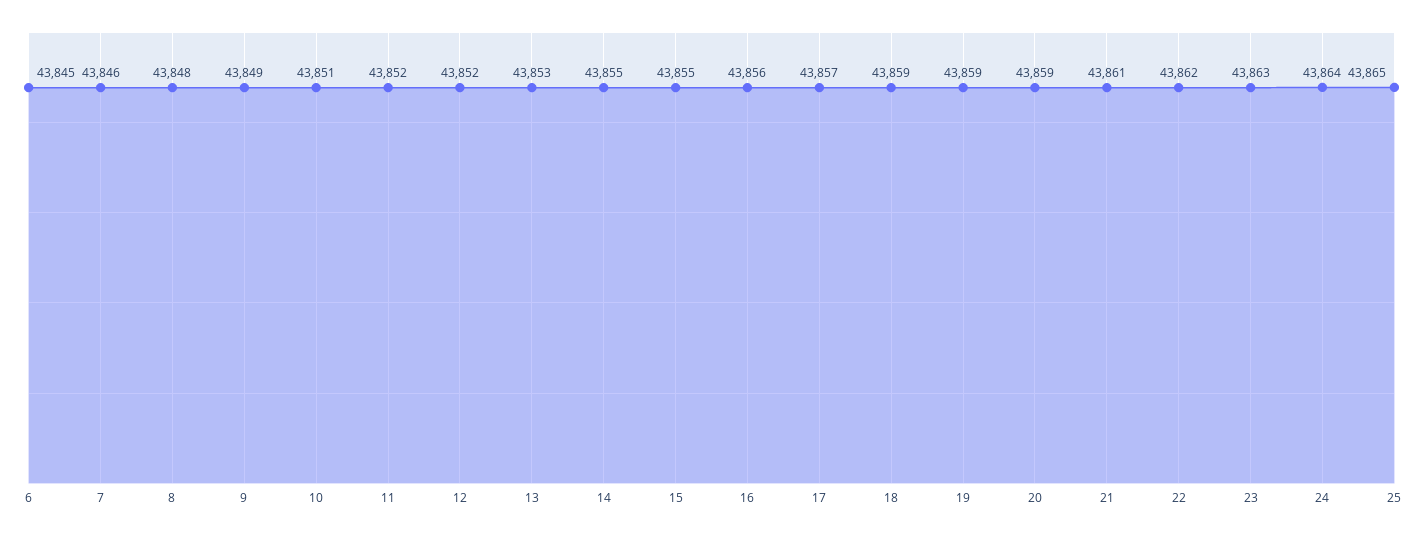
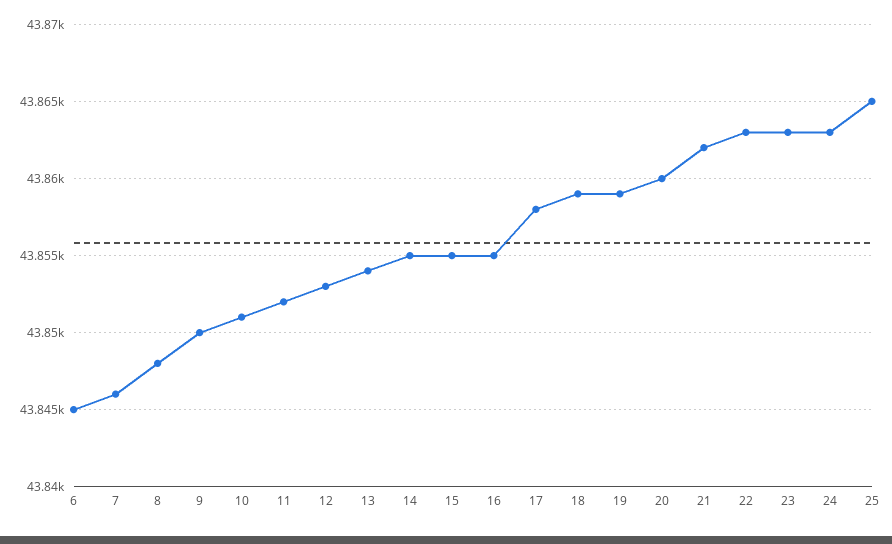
  {
    "6": 43845,
    "7": 43846,
    "8": 43848,
-   "9": 43849,
+   "9": 43850,
    "10": 43851,
    "11": 43852,
-   "12": 43852,
+   "12": 43853,
-   "13": 43853,
+   "13": 43854,
    "14": 43855,
    "15": 43855,
-   "16": 43856,
+   "16": 43855,
-   "17": 43857,
+   "17": 43858,
    "18": 43859,
    "19": 43859,
-   "20": 43859,
+   "20": 43860,
-   "21": 43861,
+   "21": 43862,
-   "22": 43862,
+   "22": 43863,
    "23": 43863,
-   "24": 43864,
+   "24": 43863,
    "25": 43865
  }

